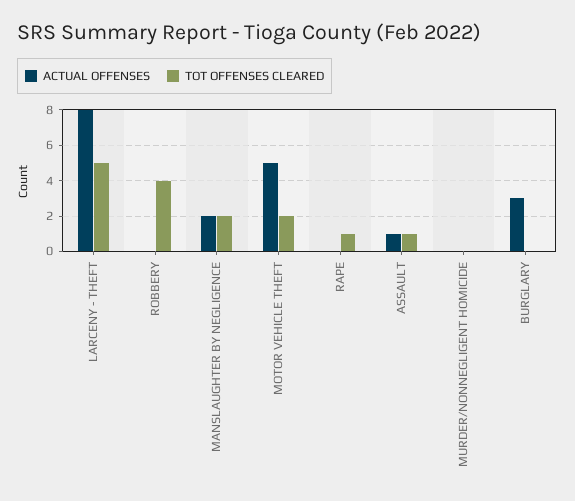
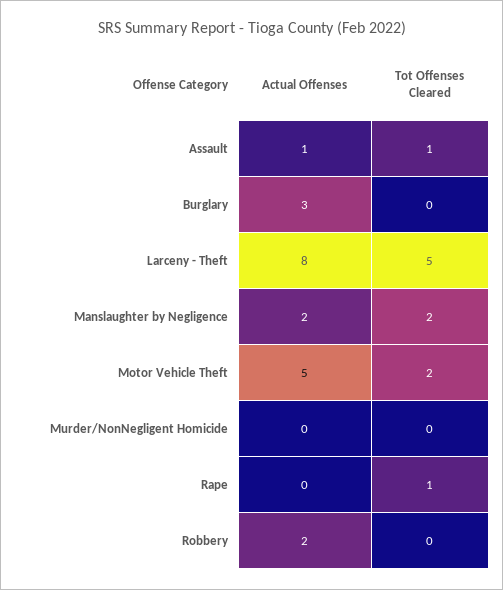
  {
    "ACTUAL OFFENSES": {
      "LARCENY - THEFT": 8,
-     "ROBBERY": 0,
+     "ROBBERY": 2,
      "MANSLAUGHTER BY NEGLIGENCE": 2,
      "MOTOR VEHICLE THEFT": 5,
      "RAPE": 0,
      "ASSAULT": 1,
      "MURDER/NONNEGLIGENT HOMICIDE": 0,
      "BURGLARY": 3
    },
    "TOT OFFENSES CLEARED": {
      "LARCENY - THEFT": 5,
-     "ROBBERY": 4,
+     "ROBBERY": 0,
      "MANSLAUGHTER BY NEGLIGENCE": 2,
      "MOTOR VEHICLE THEFT": 2,
      "RAPE": 1,
      "ASSAULT": 1,
      "MURDER/NONNEGLIGENT HOMICIDE": 0,
      "BURGLARY": 0
    }
  }

